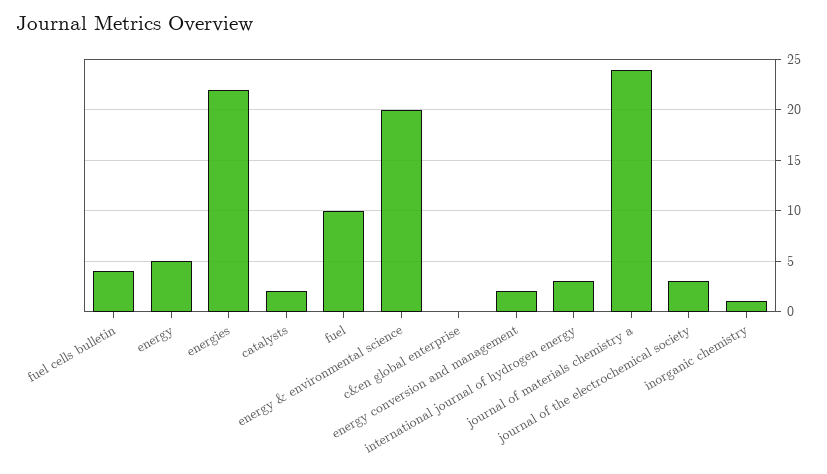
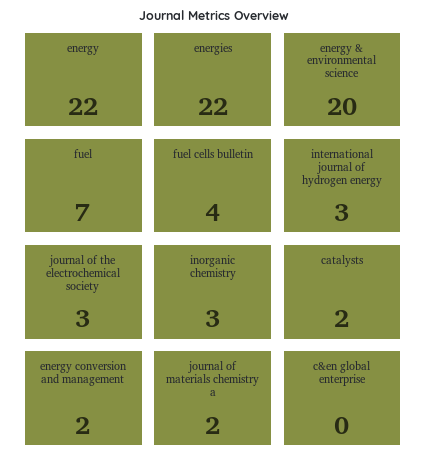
  {
    "fuel cells bulletin": 4,
-   "energy": 5,
+   "energy": 22,
    "energies": 22,
    "catalysts": 2,
-   "fuel": 10,
+   "fuel": 7,
    "energy & environmental science": 20,
    "c&en global enterprise": 0,
    "energy conversion and management": 2,
    "international journal of hydrogen energy": 3,
-   "journal of materials chemistry a": 24,
+   "journal of materials chemistry a": 2,
    "journal of the electrochemical society": 3,
-   "inorganic chemistry": 1
+   "inorganic chemistry": 3
  }

